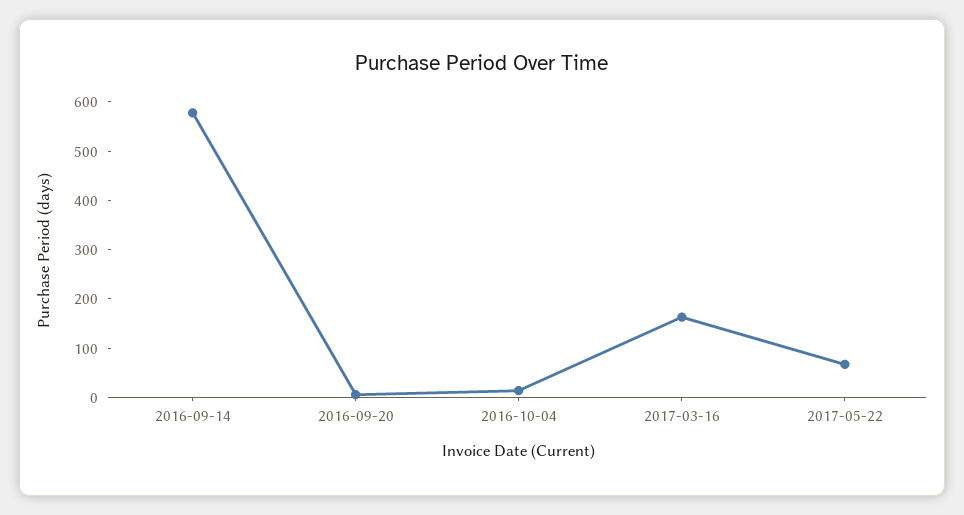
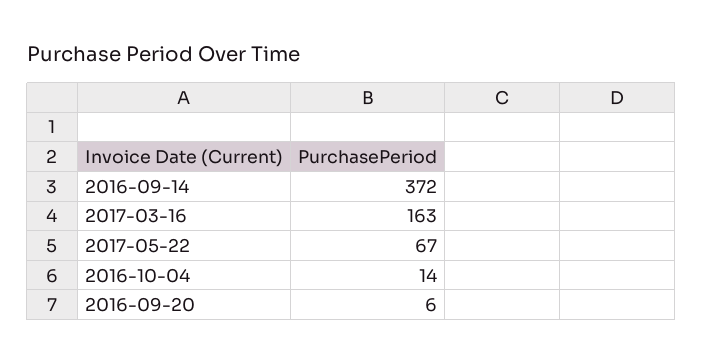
  {
-   "2016-09-14": 580,
+   "2016-09-14": 372,
    "2016-09-20": 6,
    "2016-10-04": 14,
    "2017-03-16": 163,
    "2017-05-22": 67
  }

